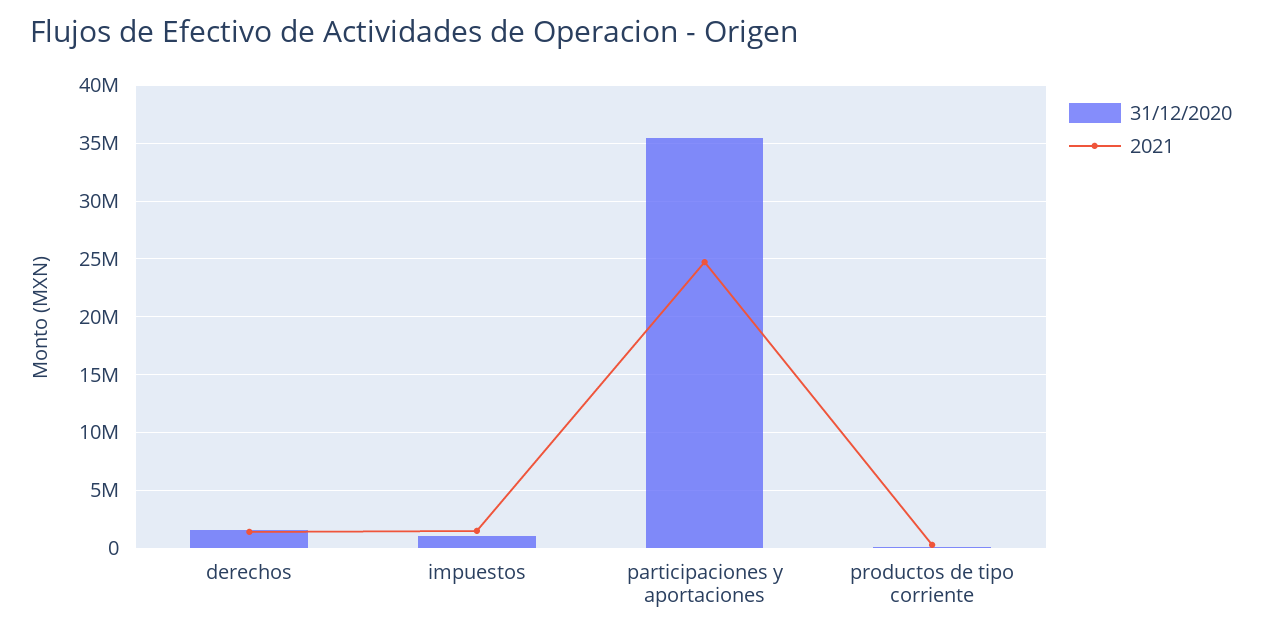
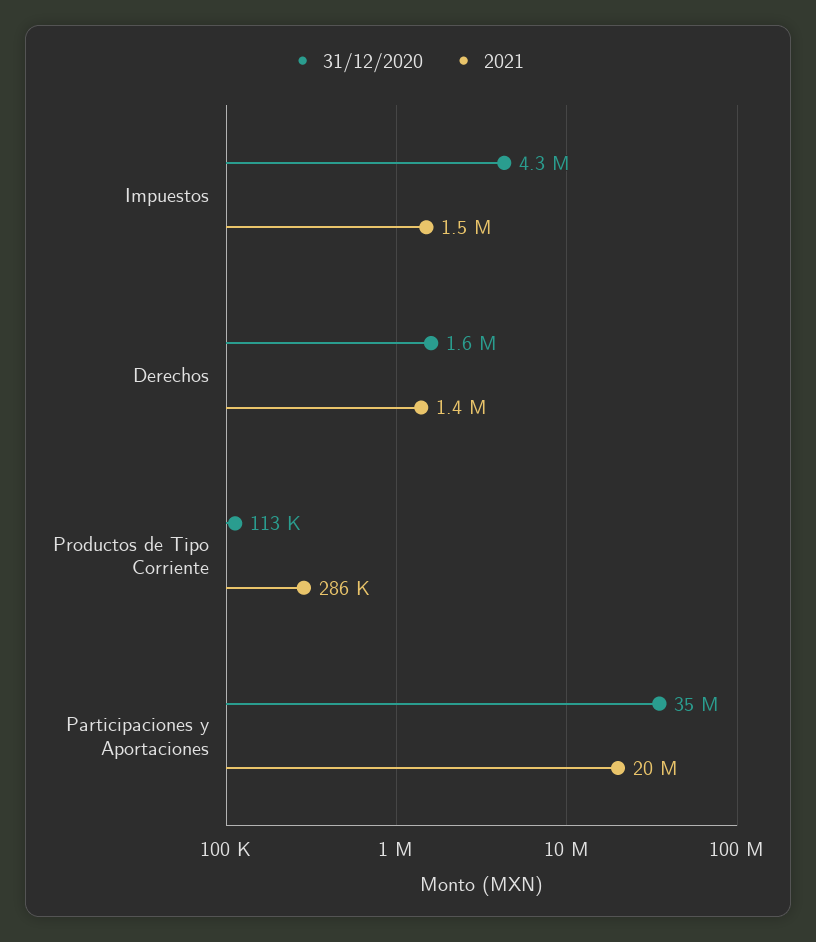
  {
    "31/12/2020": {
      "derechos": 1600000,
-     "impuestos": 1000000,
+     "impuestos": 4300000,
      "participaciones y aportaciones": 35000000,
      "productos de tipo corriente": 113000
    },
    "2021": {
      "derechos": 1400000,
      "impuestos": 1500000,
-     "participaciones y aportaciones": 25000000,
+     "participaciones y aportaciones": 20000000,
      "productos de tipo corriente": 286000
    }
  }

